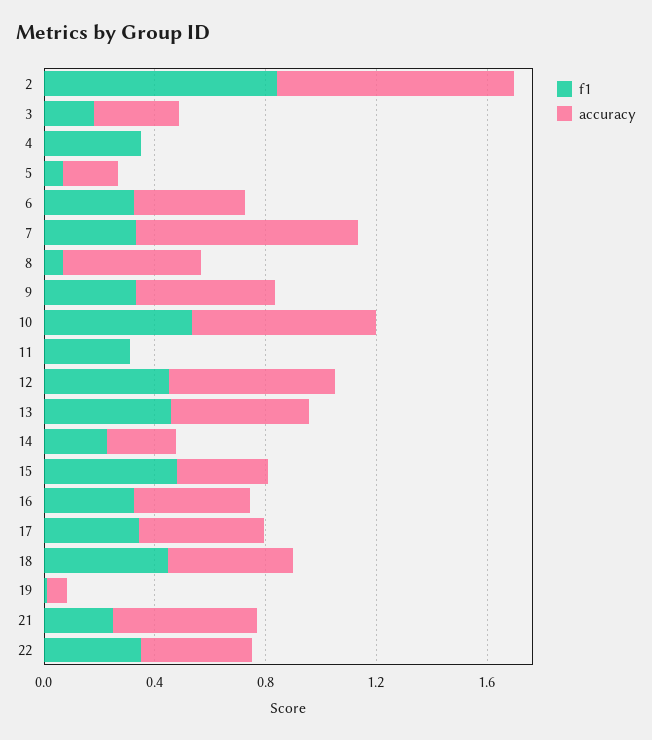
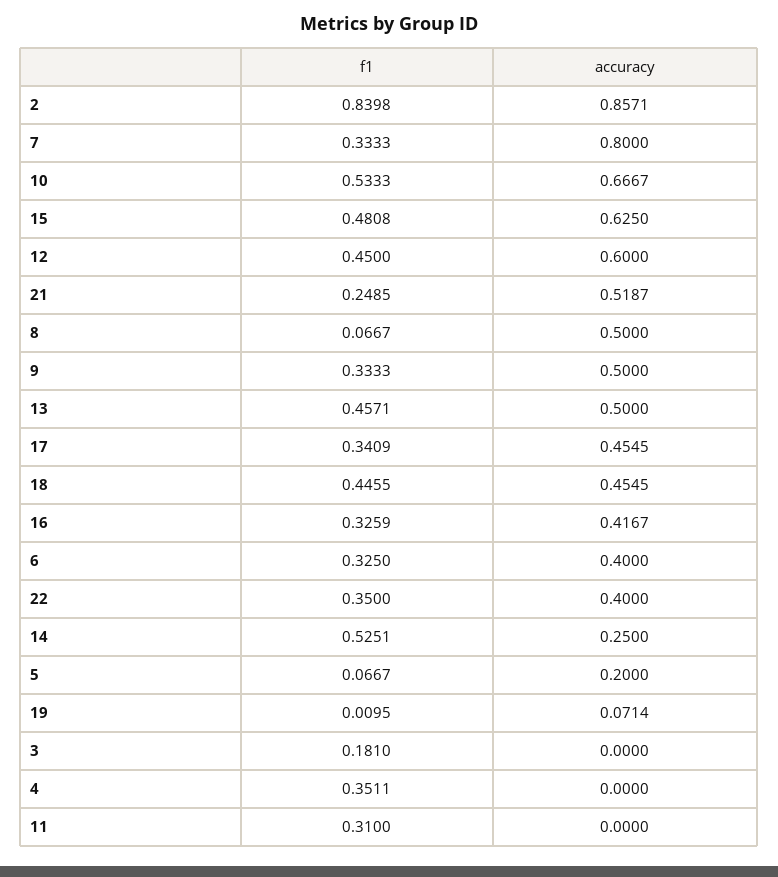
  {
    "f1": {
      "2": 0.8398,
      "3": 0.181,
      "4": 0.3511,
      "5": 0.0667,
      "6": 0.325,
      "7": 0.3333,
      "8": 0.0667,
      "9": 0.3333,
      "10": 0.5333,
      "11": 0.31,
      "12": 0.45,
      "13": 0.4571,
-     "14": 0.2,
+     "14": 0.5251,
      "15": 0.4808,
      "16": 0.3259,
      "17": 0.3409,
      "18": 0.4455,
      "19": 0.0095,
      "21": 0.2485,
      "22": 0.35
    },
    "accuracy": {
      "2": 0.8571,
-     "3": 0.3,
+     "3": 0,
      "4": 0,
      "5": 0.2,
      "6": 0.4,
      "7": 0.8,
      "8": 0.5,
      "9": 0.5,
      "10": 0.6667,
      "11": 0,
      "12": 0.6,
      "13": 0.5,
      "14": 0.25,
-     "15": 0.3,
+     "15": 0.625,
      "16": 0.4167,
      "17": 0.4545,
      "18": 0.4545,
      "19": 0.0714,
      "21": 0.5187,
      "22": 0.4
    }
  }

